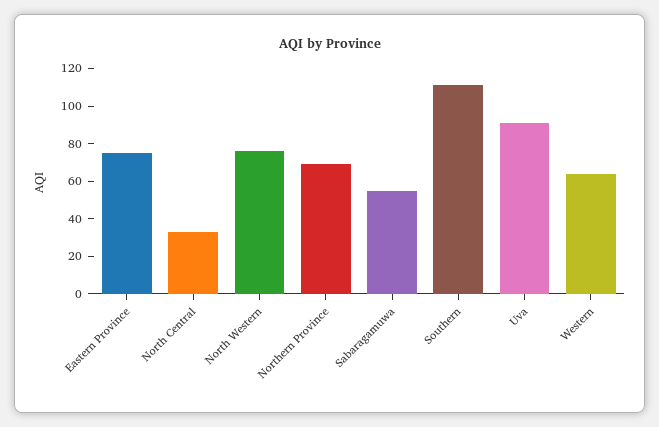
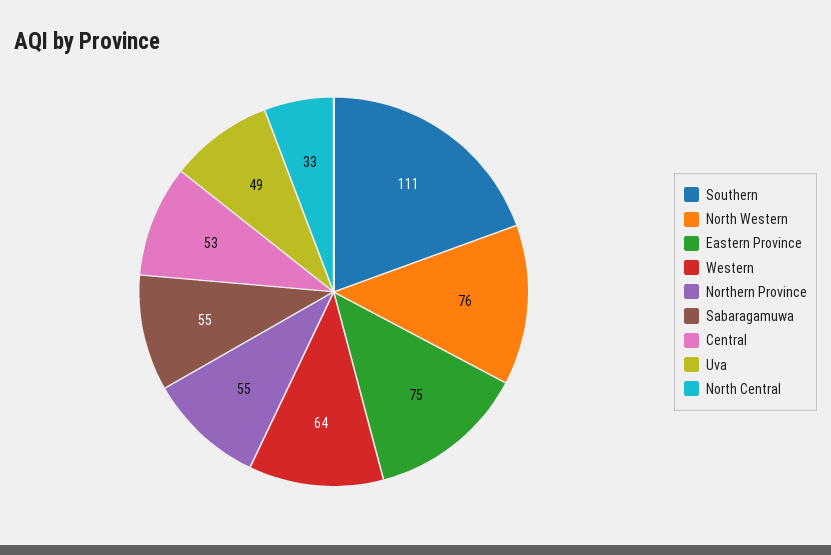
  {
    "Eastern Province": 75,
    "North Central": 33,
    "North Western": 76,
-   "Northern Province": 70,
+   "Northern Province": 55,
    "Sabaragamuwa": 55,
    "Southern": 111,
-   "Uva": 90,
+   "Uva": 49,
-   "Western": 64
+   "Western": 64,
+   "Central": 53
  }

